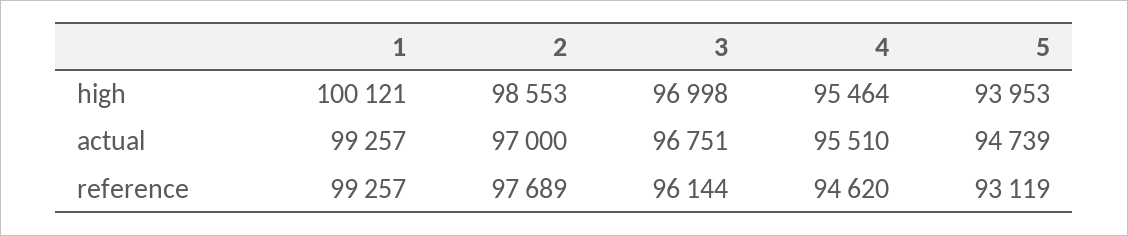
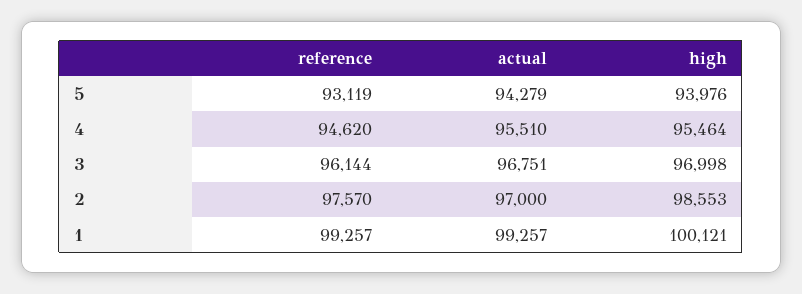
  {
    "1": {
      "high": 100121,
      "actual": 99257,
      "reference": 99257
    },
    "2": {
      "high": 98553,
      "actual": 97000,
-     "reference": 97689
+     "reference": 97570
    },
    "3": {
      "high": 96998,
      "actual": 96751,
      "reference": 96144
    },
    "4": {
      "high": 95464,
      "actual": 95510,
      "reference": 94620
    },
    "5": {
-     "high": 93953,
+     "high": 93976,
-     "actual": 94739,
+     "actual": 94279,
      "reference": 93119
    }
  }

